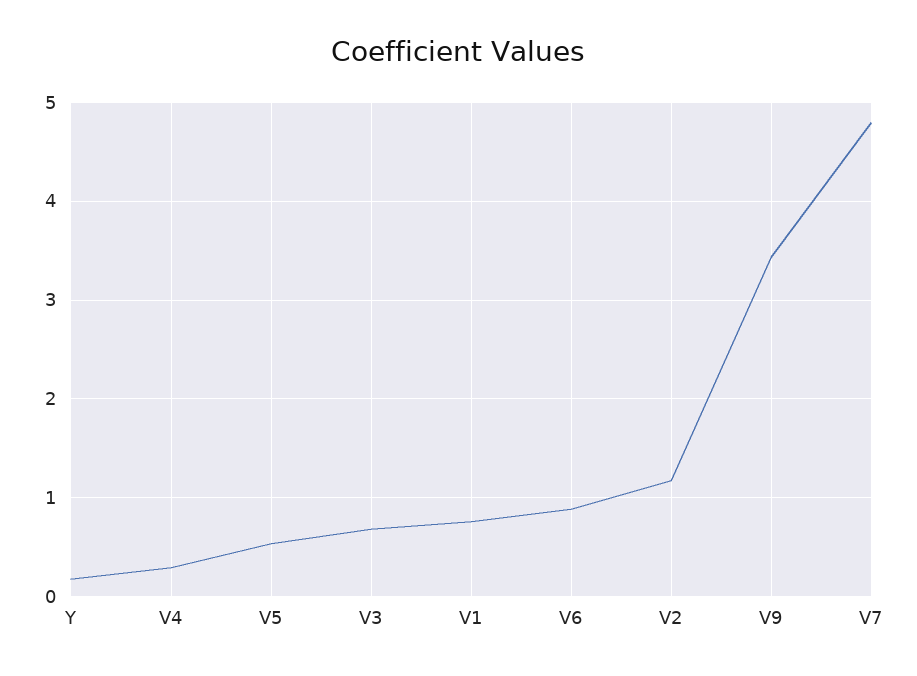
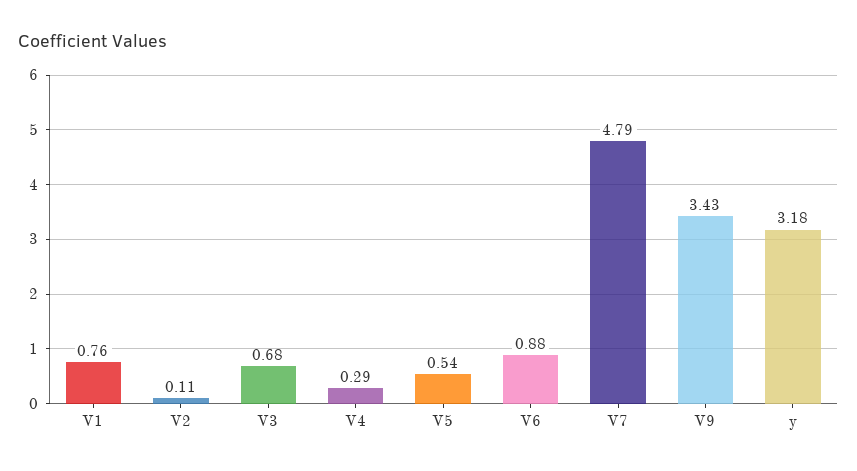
  {
-   "Y": 0.2,
+   "Y": 3.18,
    "V4": 0.29,
    "V5": 0.54,
    "V3": 0.68,
    "V1": 0.76,
    "V6": 0.88,
-   "V2": 1.2,
+   "V2": 0.11,
    "V9": 3.43,
    "V7": 4.79
  }

